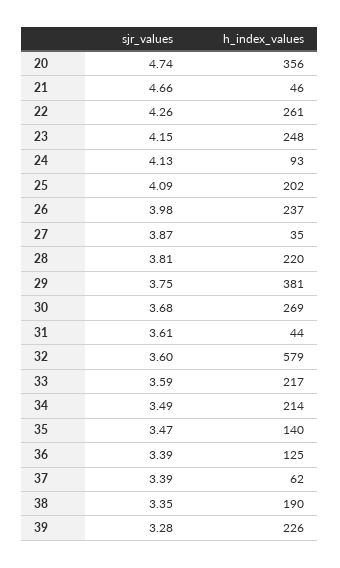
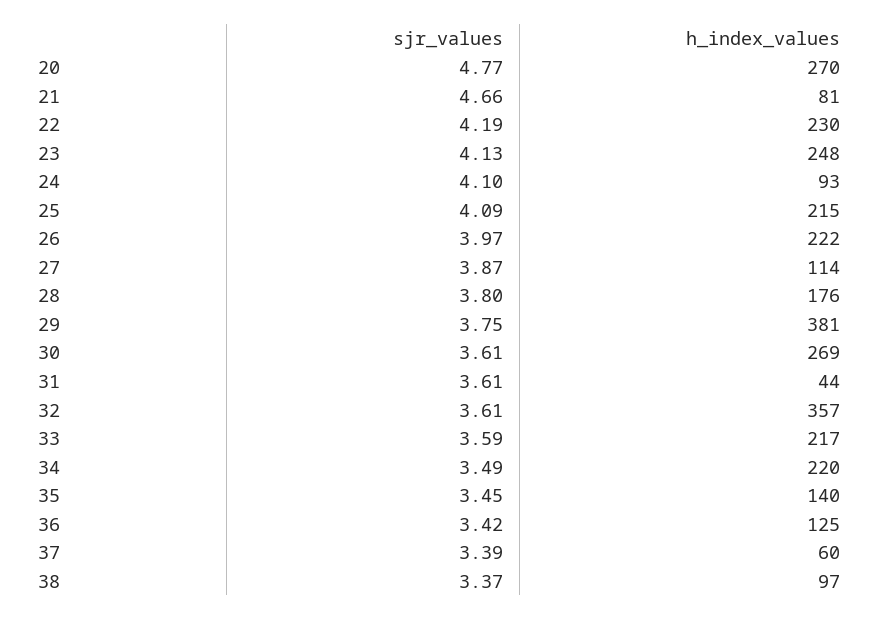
  {
    "sjr_values": {
-     "20": 4.74,
+     "20": 4.77,
      "21": 4.66,
-     "22": 4.26,
+     "22": 4.19,
-     "23": 4.15,
+     "23": 4.13,
-     "24": 4.13,
+     "24": 4.1,
      "25": 4.09,
-     "26": 3.98,
+     "26": 3.97,
      "27": 3.87,
-     "28": 3.81,
+     "28": 3.8,
      "29": 3.75,
-     "30": 3.68,
+     "30": 3.61,
      "31": 3.61,
-     "32": 3.6,
+     "32": 3.61,
      "33": 3.59,
      "34": 3.49,
-     "35": 3.47,
+     "35": 3.45,
-     "36": 3.39,
+     "36": 3.42,
      "37": 3.39,
-     "38": 3.35,
+     "38": 3.37
-     "39": 3.28
    },
    "h_index_values": {
-     "20": 356,
+     "20": 270,
-     "21": 46,
+     "21": 81,
-     "22": 261,
+     "22": 230,
      "23": 248,
      "24": 93,
-     "25": 202,
+     "25": 215,
-     "26": 237,
+     "26": 222,
-     "27": 35,
+     "27": 114,
-     "28": 220,
+     "28": 176,
      "29": 381,
      "30": 269,
      "31": 44,
-     "32": 579,
+     "32": 357,
      "33": 217,
-     "34": 214,
+     "34": 220,
      "35": 140,
      "36": 125,
-     "37": 62,
+     "37": 60,
-     "38": 190,
+     "38": 97
-     "39": 226
    }
  }

